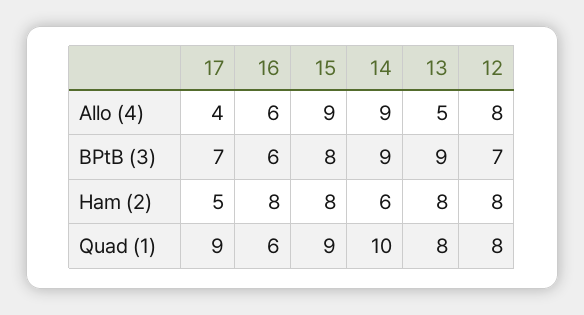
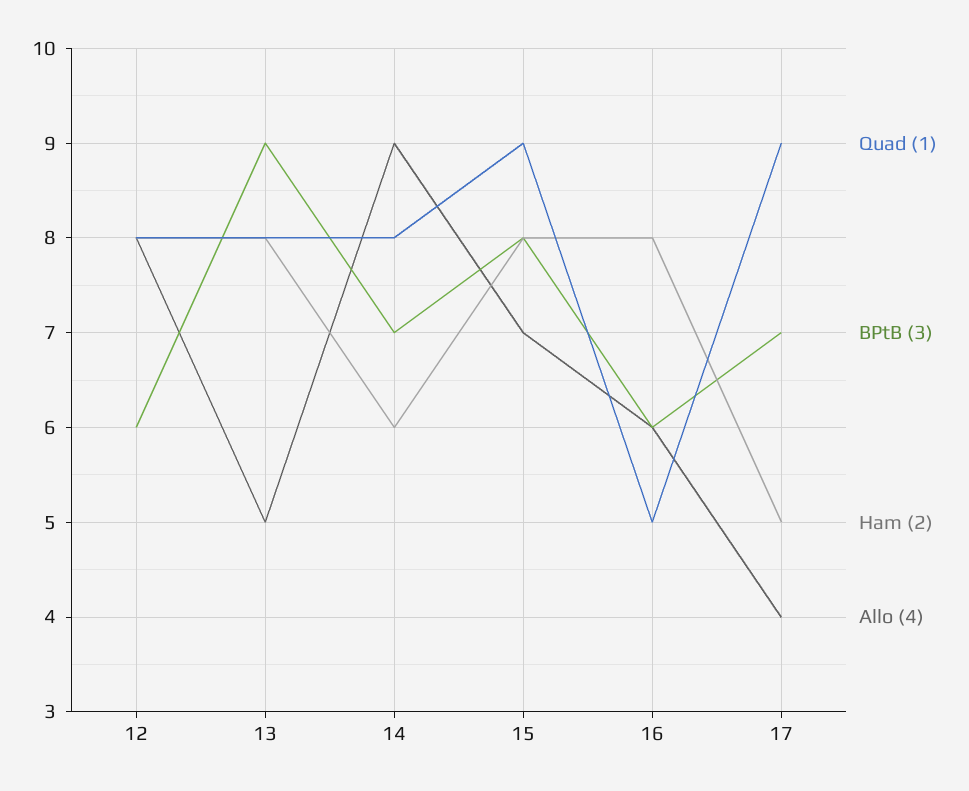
  {
    "Allo (4)": {
      "17": 4,
      "16": 6,
-     "15": 9,
+     "15": 7,
      "14": 9,
      "13": 5,
      "12": 8
    },
    "BPtB (3)": {
      "17": 7,
      "16": 6,
      "15": 8,
-     "14": 9,
+     "14": 7,
      "13": 9,
-     "12": 7
+     "12": 6
    },
    "Ham (2)": {
      "17": 5,
      "16": 8,
      "15": 8,
      "14": 6,
      "13": 8,
      "12": 8
    },
    "Quad (1)": {
      "17": 9,
-     "16": 6,
+     "16": 5,
      "15": 9,
-     "14": 10,
+     "14": 8,
      "13": 8,
      "12": 8
    }
  }

